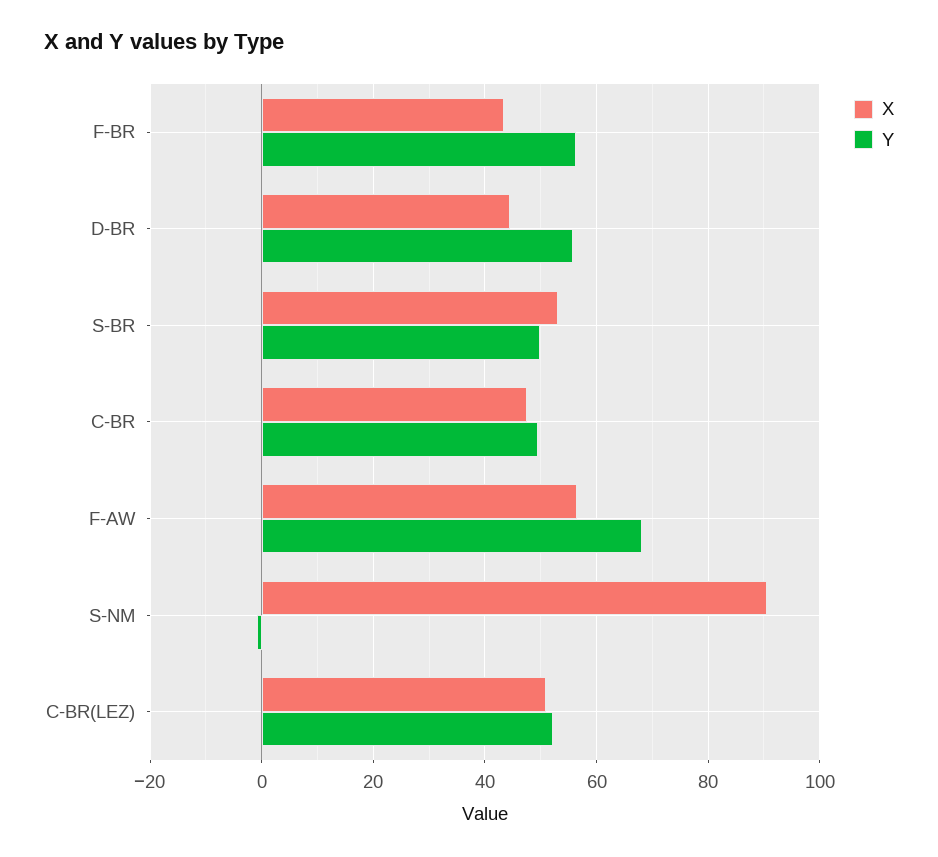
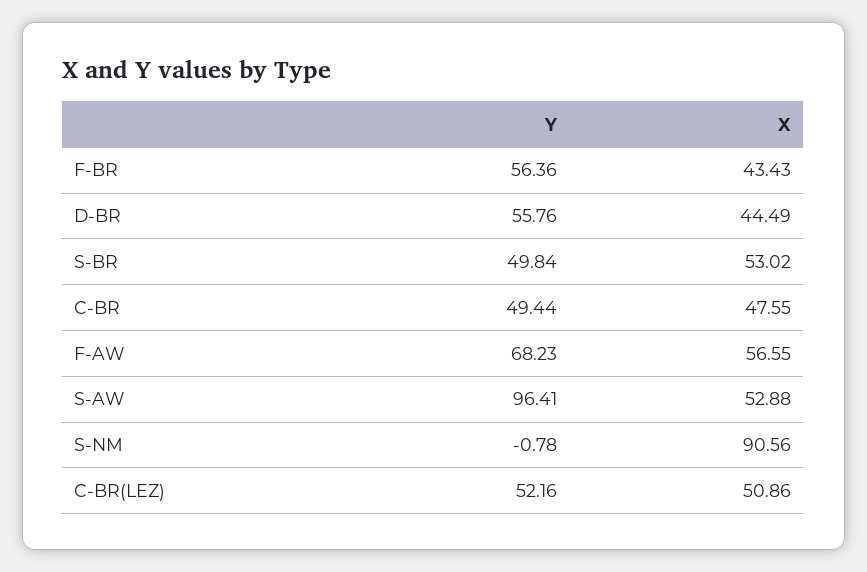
  {
    "X": {
      "F-BR": 43.43,
      "D-BR": 44.49,
      "S-BR": 53.02,
      "C-BR": 47.55,
      "F-AW": 56.55,
      "S-NM": 90.56,
-     "C-BR(LEZ)": 50.86
+     "C-BR(LEZ)": 50.86,
+     "S-AW": 52.88
    },
    "Y": {
      "F-BR": 56.36,
      "D-BR": 55.76,
      "S-BR": 49.84,
      "C-BR": 49.44,
      "F-AW": 68.23,
      "S-NM": -0.78,
-     "C-BR(LEZ)": 52.16
+     "C-BR(LEZ)": 52.16,
+     "S-AW": 96.41
    }
  }

